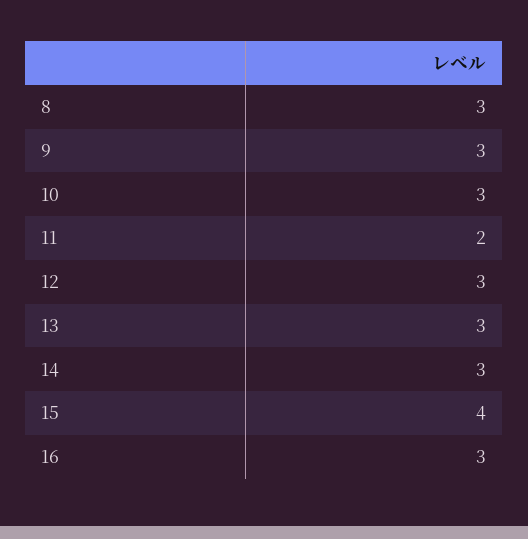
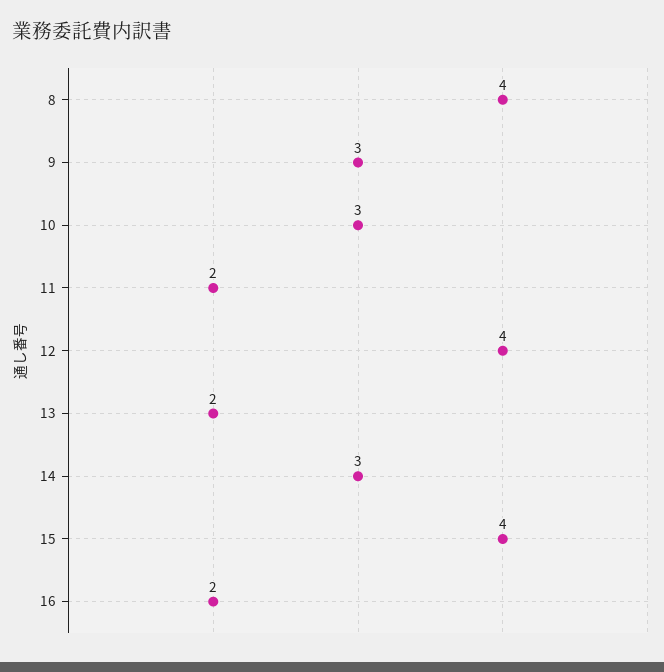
  {
-   "8": 3,
+   "8": 4,
    "9": 3,
    "10": 3,
    "11": 2,
-   "12": 3,
+   "12": 4,
-   "13": 3,
+   "13": 2,
    "14": 3,
    "15": 4,
-   "16": 3
+   "16": 2
  }

